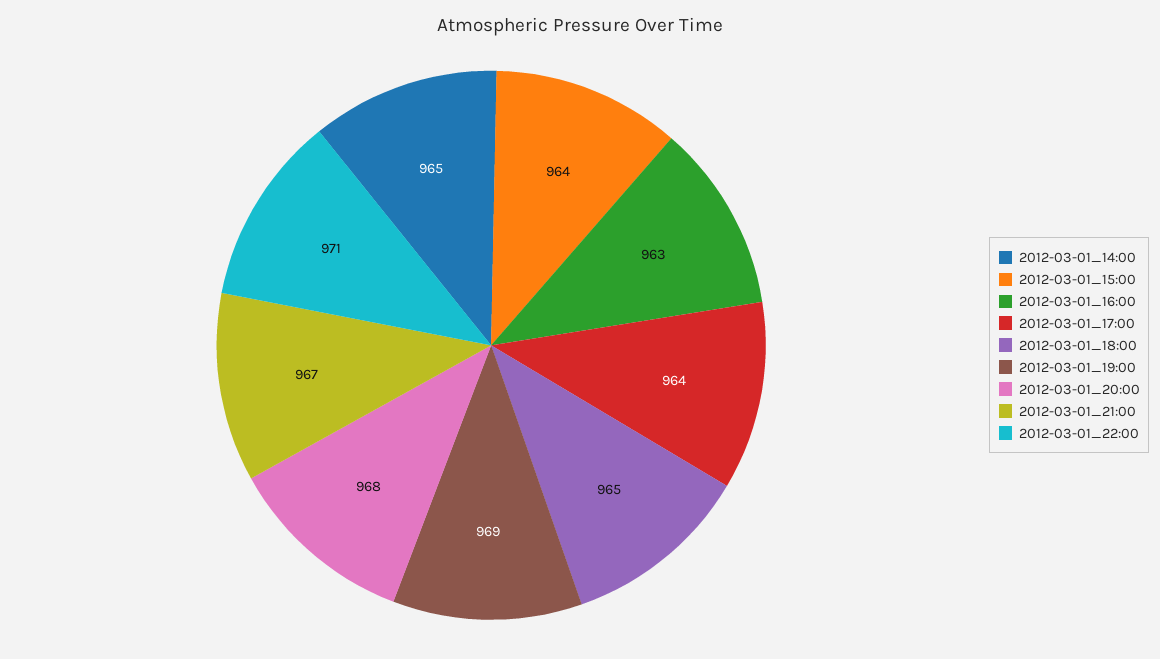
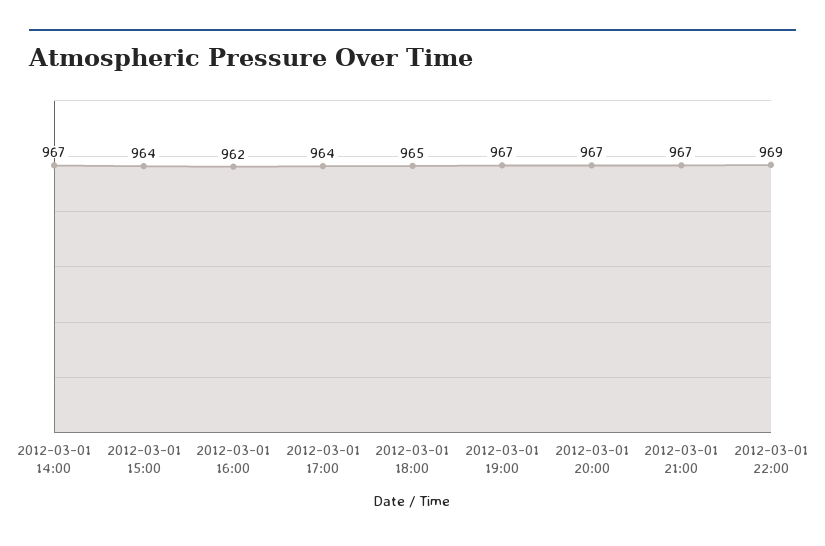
  {
-   "2012-03-01_14:00": 965,
+   "2012-03-01_14:00": 967,
    "2012-03-01_15:00": 964,
-   "2012-03-01_16:00": 963,
+   "2012-03-01_16:00": 962,
    "2012-03-01_17:00": 964,
    "2012-03-01_18:00": 965,
-   "2012-03-01_19:00": 969,
+   "2012-03-01_19:00": 967,
-   "2012-03-01_20:00": 968,
+   "2012-03-01_20:00": 967,
    "2012-03-01_21:00": 967,
-   "2012-03-01_22:00": 971
+   "2012-03-01_22:00": 969
  }

